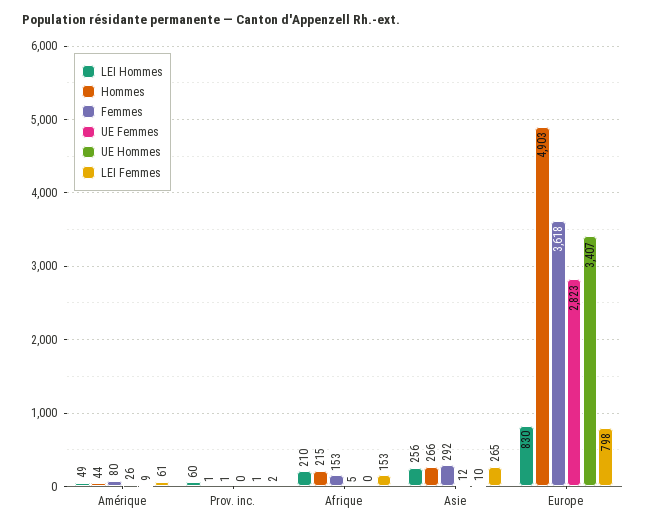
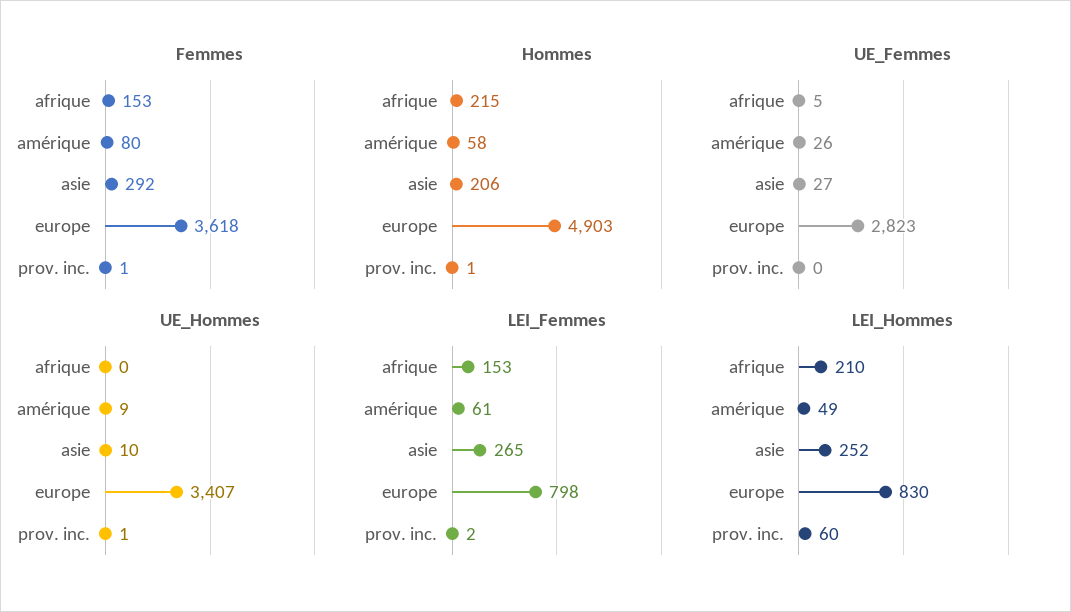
  {
    "LEI Hommes": {
      "Amérique": 49,
      "Prov. inc.": 60,
      "Afrique": 210,
-     "Asie": 256,
+     "Asie": 252,
      "Europe": 830
    },
    "Hommes": {
-     "Amérique": 44,
+     "Amérique": 58,
      "Prov. inc.": 1,
      "Afrique": 215,
-     "Asie": 266,
+     "Asie": 206,
      "Europe": 4903
    },
    "Femmes": {
      "Amérique": 80,
      "Prov. inc.": 1,
      "Afrique": 153,
      "Asie": 292,
      "Europe": 3618
    },
    "UE Femmes": {
      "Amérique": 26,
      "Prov. inc.": 0,
      "Afrique": 5,
-     "Asie": 12,
+     "Asie": 27,
      "Europe": 2823
    },
    "UE Hommes": {
      "Amérique": 9,
      "Prov. inc.": 1,
      "Afrique": 0,
      "Asie": 10,
      "Europe": 3407
    },
    "LEI Femmes": {
      "Amérique": 61,
      "Prov. inc.": 2,
      "Afrique": 153,
      "Asie": 265,
      "Europe": 798
    }
  }

